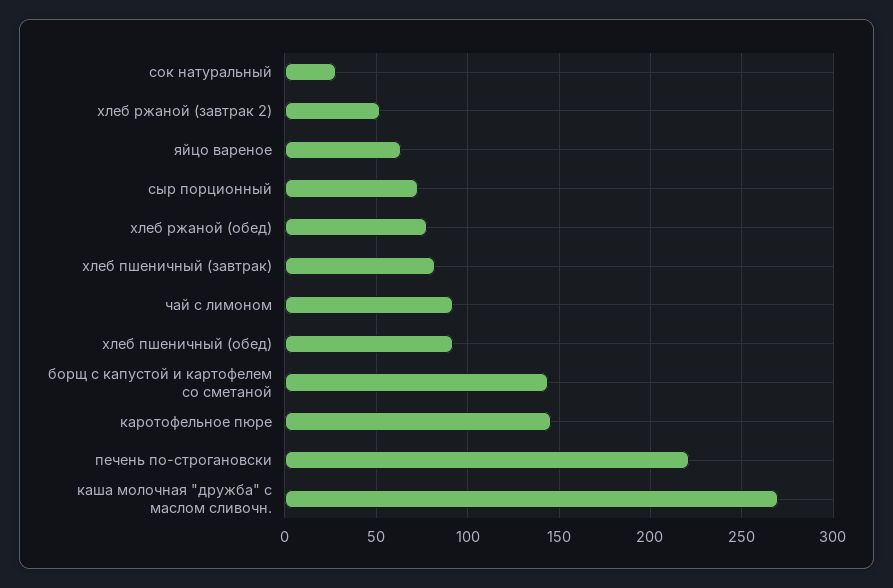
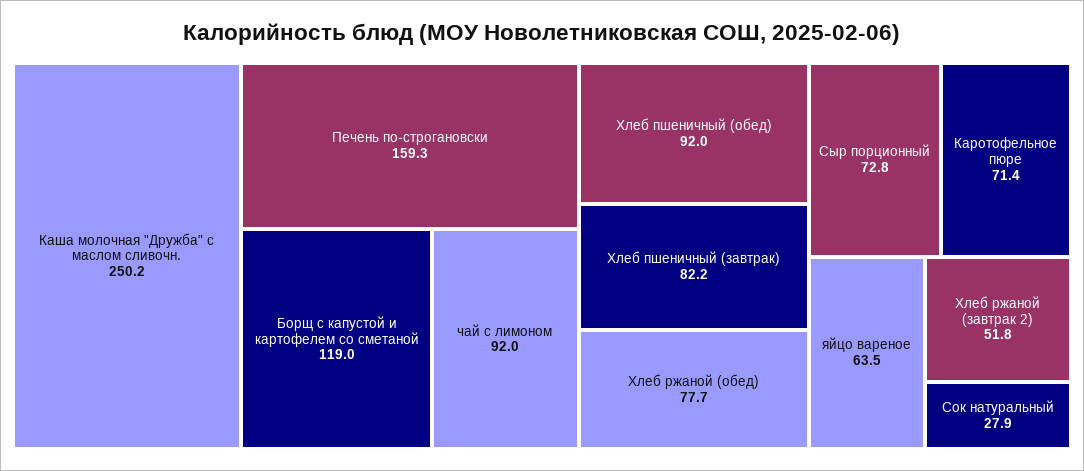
  {
    "сок натуральный": 27.9,
    "хлеб ржаной (завтрак 2)": 51.8,
    "яйцо вареное": 63.5,
    "сыр порционный": 72.8,
    "хлеб ржаной (обед)": 77.7,
    "хлеб пшеничный (завтрак)": 82.2,
    "чай с лимоном": 92,
    "хлеб пшеничный (обед)": 92,
-   "борщ с капустой и картофелем со сметаной": 145,
+   "борщ с капустой и картофелем со сметаной": 119,
-   "каротофельное пюре": 145,
+   "каротофельное пюре": 71.4,
-   "печень по-строгановски": 220,
+   "печень по-строгановски": 159.3,
-   "каша молочная \"дружба\" с маслом сливочн.": 270
+   "каша молочная \"дружба\" с маслом сливочн.": 250.2
  }

